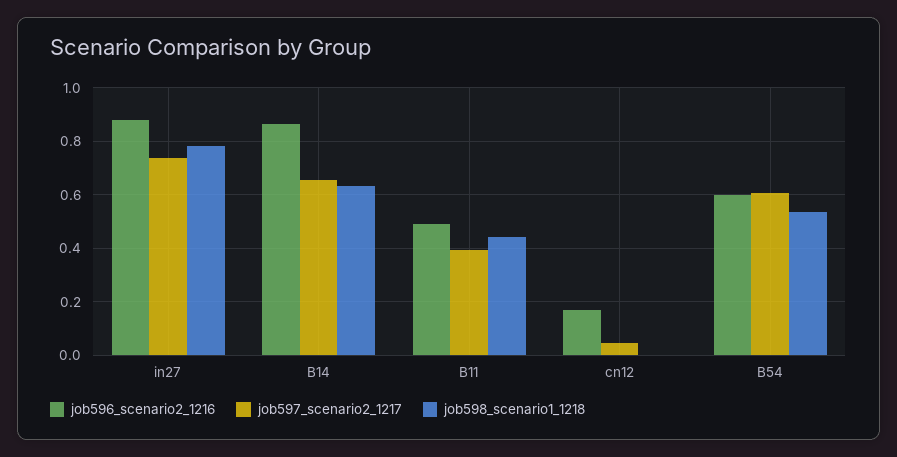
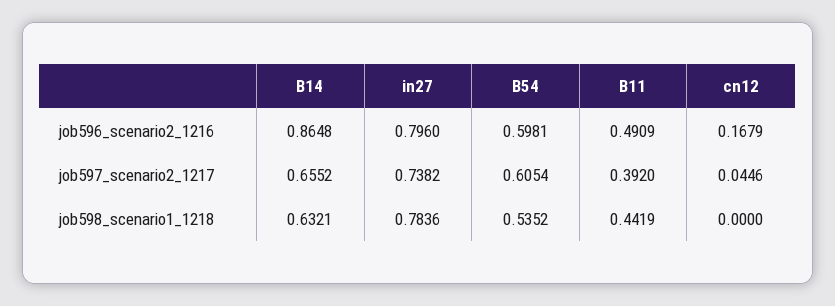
  {
    "job596_scenario2_1216": {
-     "in27": 0.875,
+     "in27": 0.796,
      "B14": 0.8648,
      "B11": 0.4909,
      "cn12": 0.1679,
      "B54": 0.5981
    },
    "job597_scenario2_1217": {
      "in27": 0.7382,
      "B14": 0.6552,
      "B11": 0.392,
      "cn12": 0.0446,
      "B54": 0.6054
    },
    "job598_scenario1_1218": {
      "in27": 0.7836,
      "B14": 0.6321,
      "B11": 0.4419,
      "cn12": 0,
      "B54": 0.5352
    }
  }

